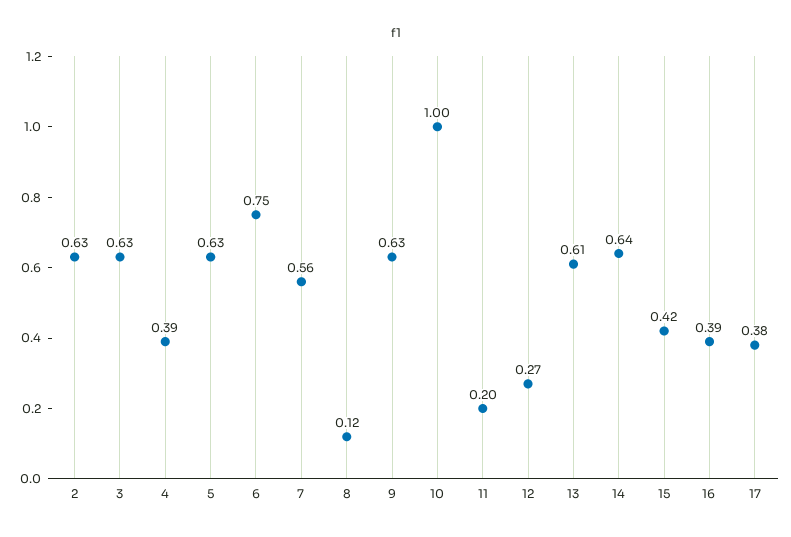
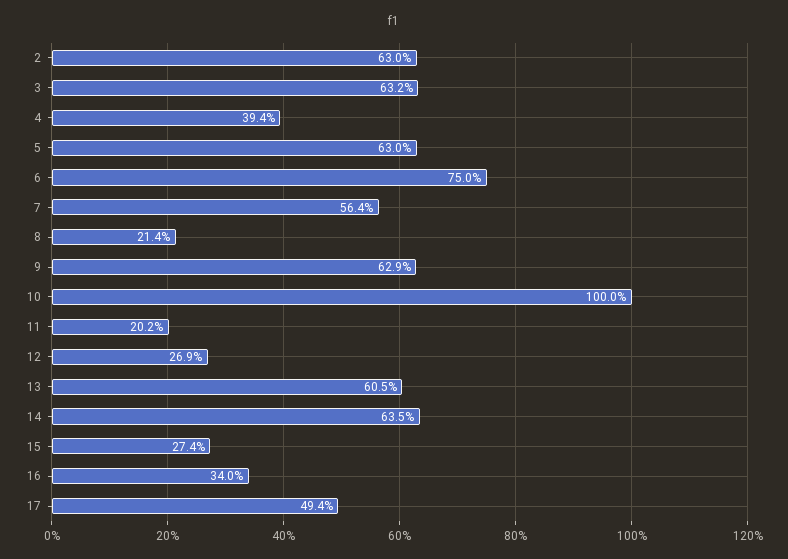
  {
    "2": 0.63,
    "3": 0.632,
    "4": 0.394,
    "5": 0.63,
    "6": 0.75,
    "7": 0.564,
-   "8": 0.12,
+   "8": 0.214,
    "9": 0.629,
    "10": 1,
    "11": 0.202,
    "12": 0.269,
    "13": 0.605,
    "14": 0.635,
-   "15": 0.42,
+   "15": 0.274,
-   "16": 0.39,
+   "16": 0.34,
-   "17": 0.38
+   "17": 0.494
  }

